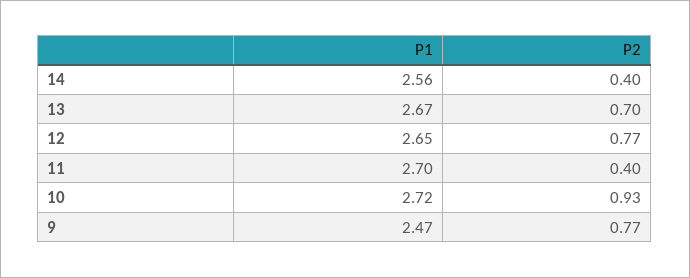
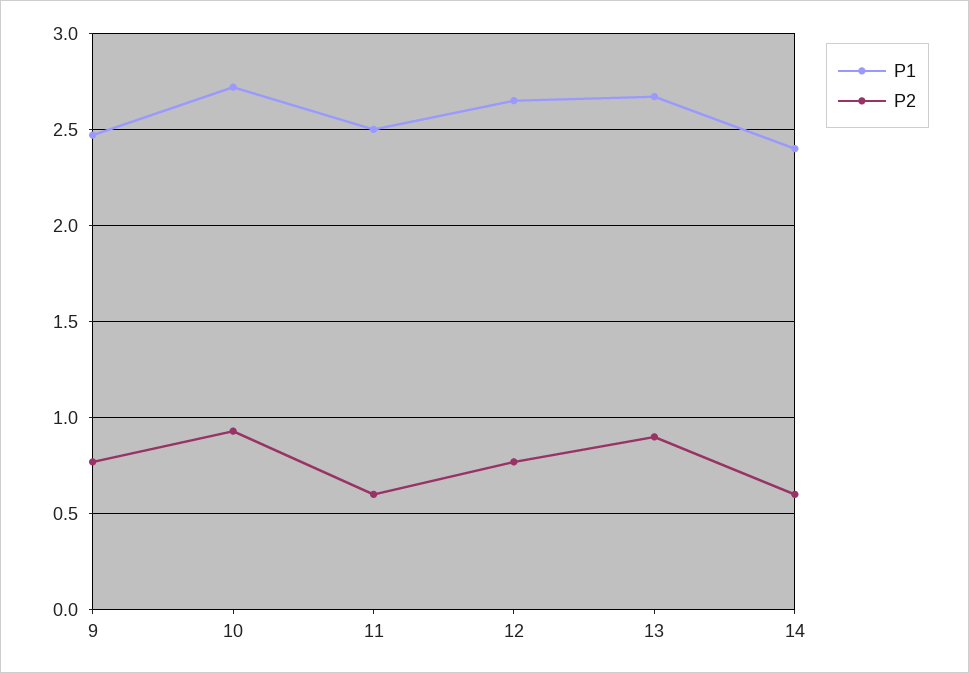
  {
    "P1": {
-     "14": 2.56,
+     "14": 2.4,
      "13": 2.67,
      "12": 2.65,
-     "11": 2.7,
+     "11": 2.5,
      "10": 2.72,
      "9": 2.47
    },
    "P2": {
-     "14": 0.4,
+     "14": 0.6,
-     "13": 0.7,
+     "13": 0.9,
      "12": 0.77,
-     "11": 0.4,
+     "11": 0.6,
      "10": 0.93,
      "9": 0.77
    }
  }

